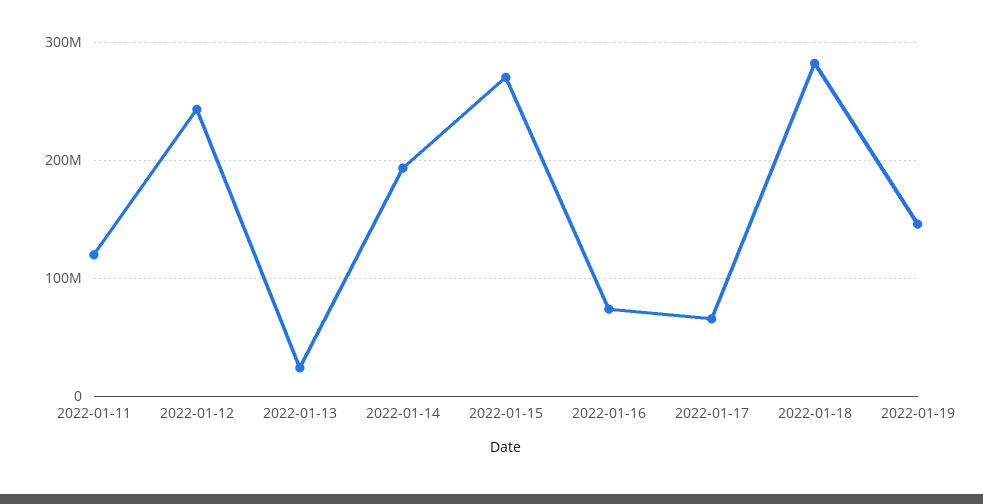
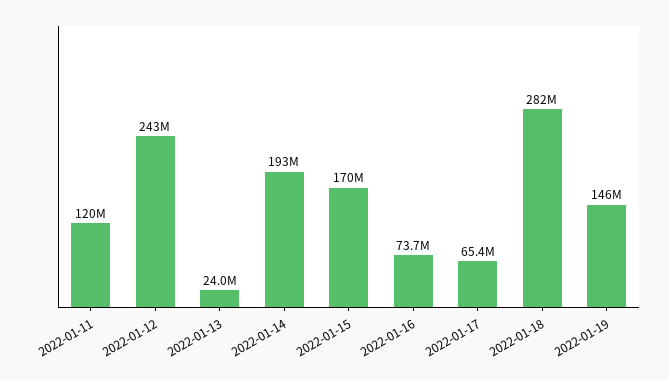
  {
    "2022-01-11": 120000000,
    "2022-01-12": 243000000,
    "2022-01-13": 24000000,
    "2022-01-14": 193000000,
-   "2022-01-15": 270000000,
+   "2022-01-15": 170000000,
    "2022-01-16": 73700000,
    "2022-01-17": 65400000,
    "2022-01-18": 282000000,
    "2022-01-19": 146000000
  }

